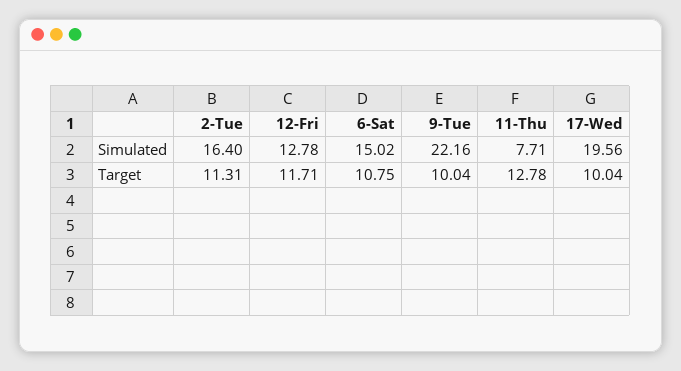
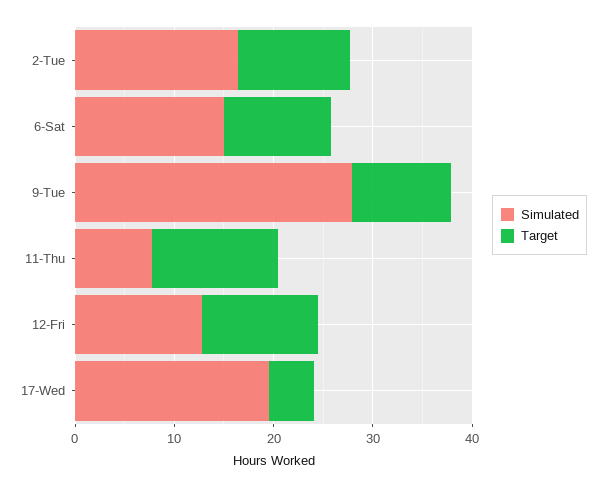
  {
    "Simulated": {
      "2-Tue": 16.4,
      "12-Fri": 12.78,
      "6-Sat": 15.02,
-     "9-Tue": 22.16,
+     "9-Tue": 28,
      "11-Thu": 7.71,
      "17-Wed": 19.56
    },
    "Target": {
      "2-Tue": 11.31,
      "12-Fri": 11.71,
      "6-Sat": 10.75,
      "9-Tue": 10.04,
      "11-Thu": 12.78,
-     "17-Wed": 10.04
+     "17-Wed": 4
    }
  }

